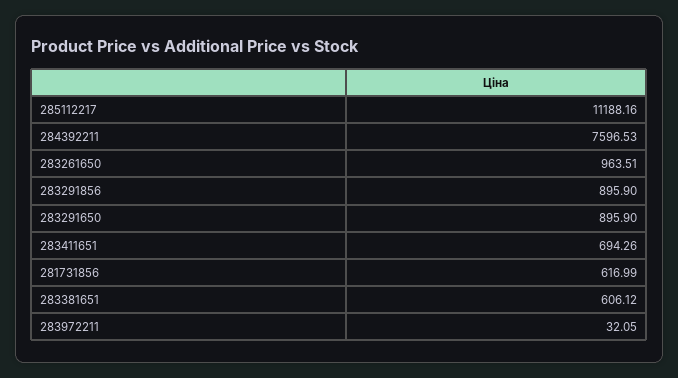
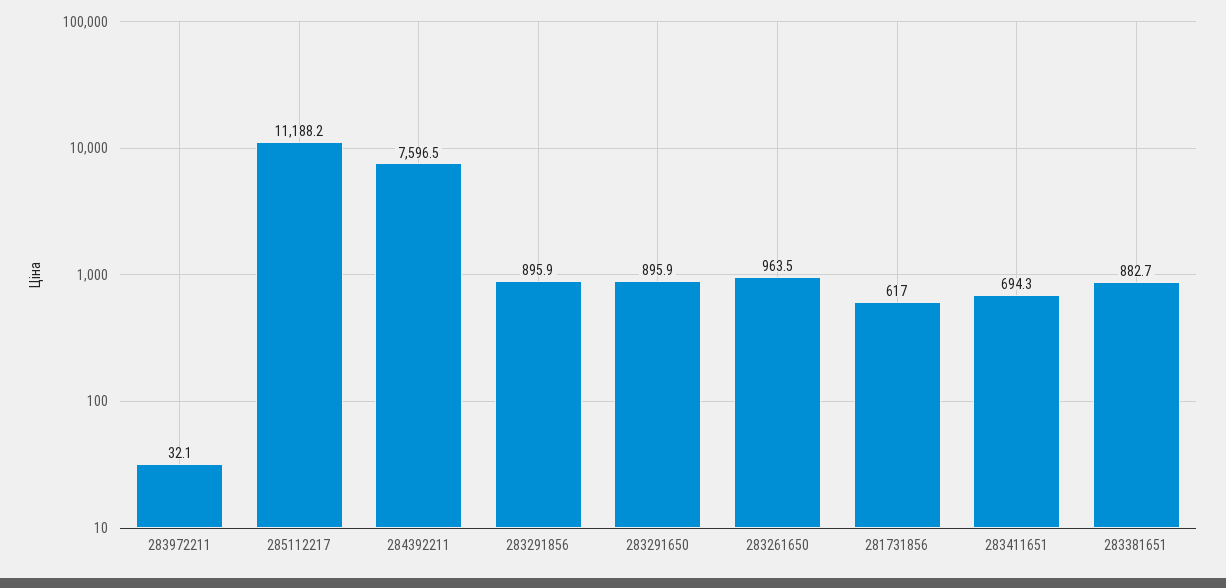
  {
    "285112217": 11188.16,
    "284392211": 7596.53,
    "283261650": 963.51,
    "283291856": 895.9,
    "283291650": 895.9,
    "283411651": 694.26,
    "281731856": 616.99,
-   "283381651": 606.12,
+   "283381651": 882.7,
    "283972211": 32.05
  }

